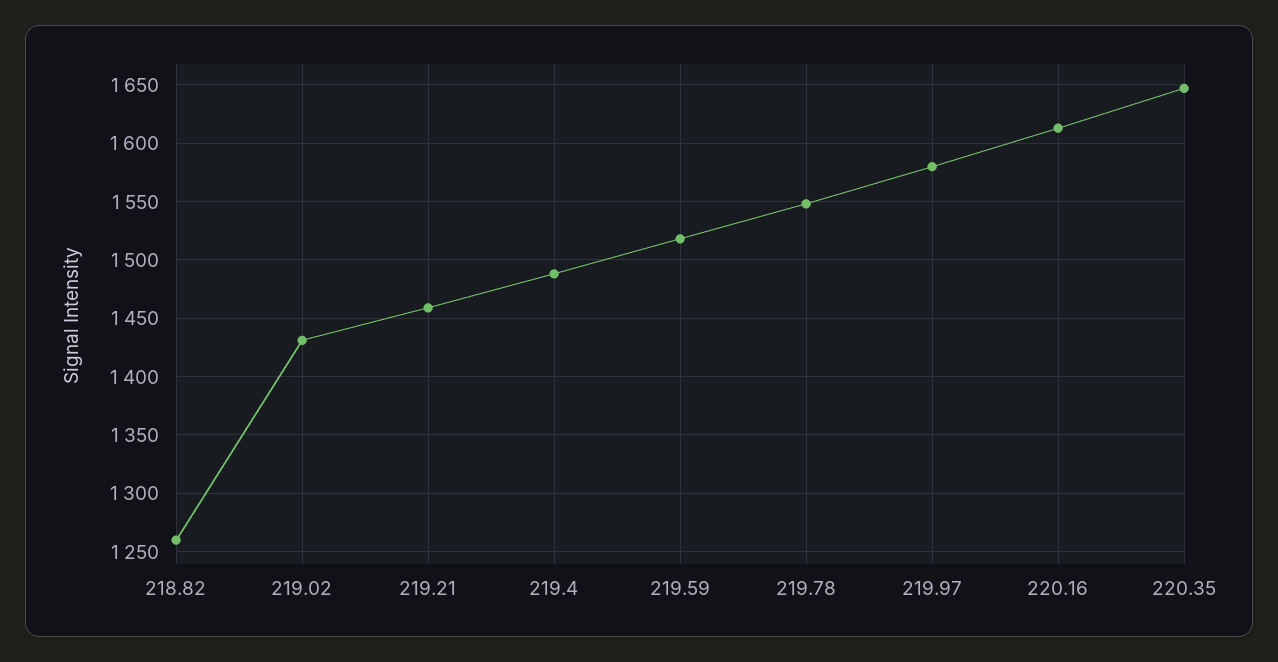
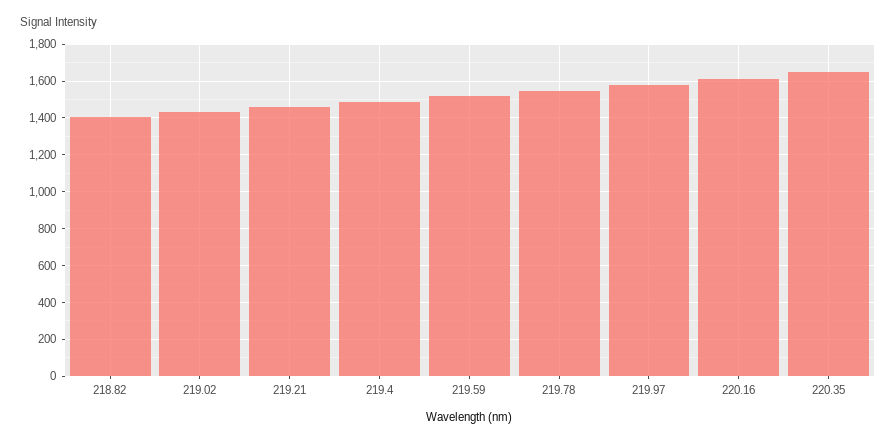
  {
-   "218.82": 1260,
+   "218.82": 1400,
    "219.02": 1430,
    "219.21": 1460,
    "219.4": 1490,
    "219.59": 1520,
    "219.78": 1550,
    "219.97": 1580,
    "220.16": 1610,
    "220.35": 1650
  }

